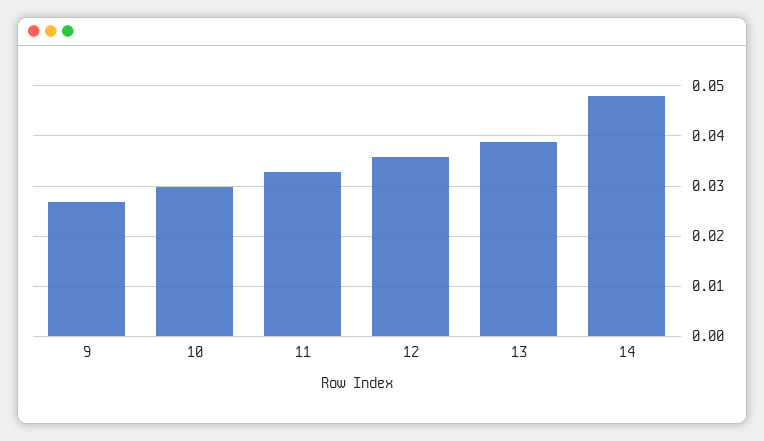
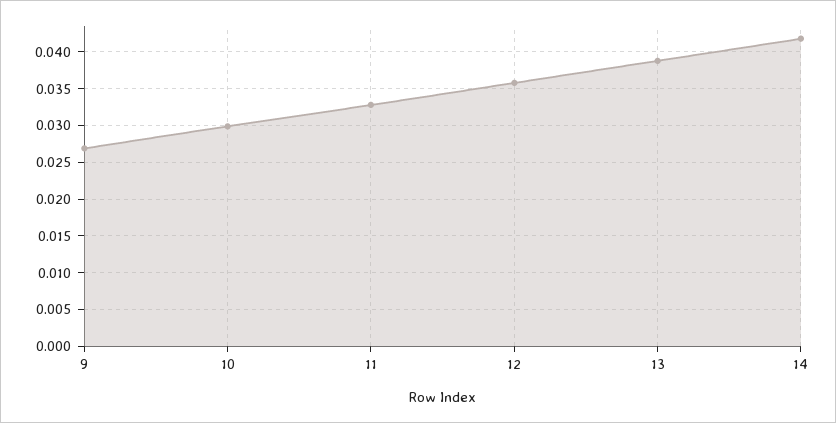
  {
    "9": 0.027,
    "10": 0.03,
    "11": 0.033,
    "12": 0.036,
    "13": 0.039,
-   "14": 0.048
+   "14": 0.042
  }

